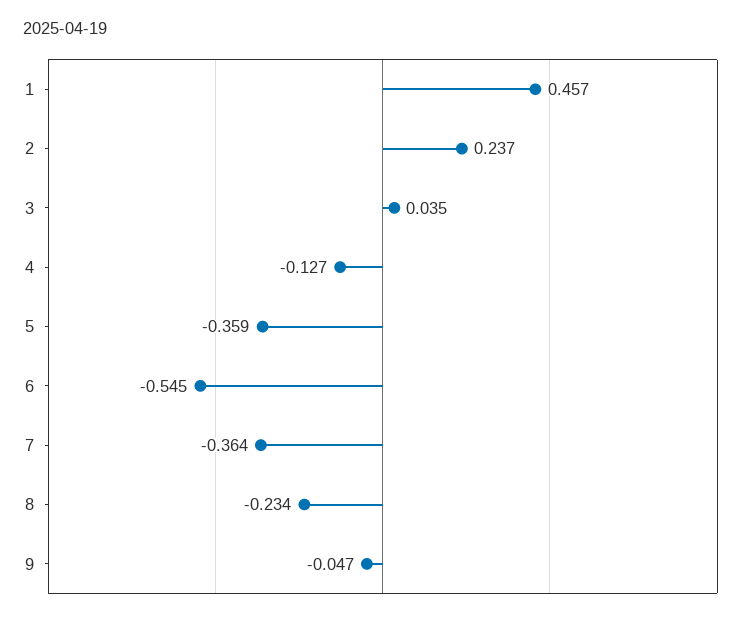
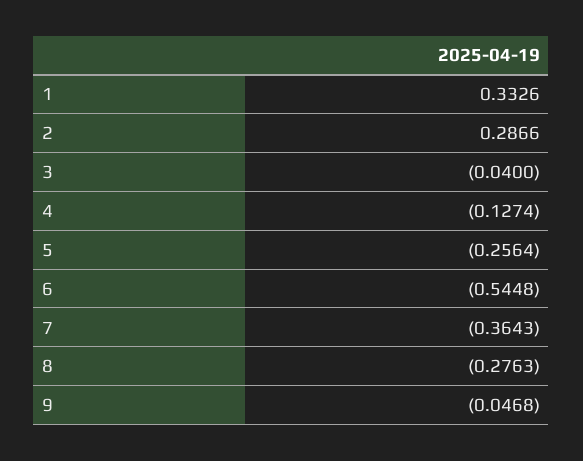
  {
-   "1": 0.457,
+   "1": 0.3326,
-   "2": 0.237,
+   "2": 0.2866,
-   "3": 0.035,
+   "3": -0.04,
    "4": -0.1274,
-   "5": -0.359,
+   "5": -0.2564,
    "6": -0.5448,
    "7": -0.3643,
-   "8": -0.234,
+   "8": -0.2763,
    "9": -0.0468
  }

